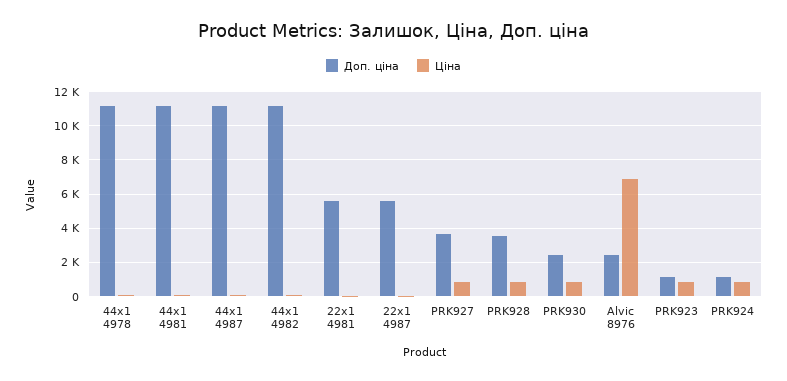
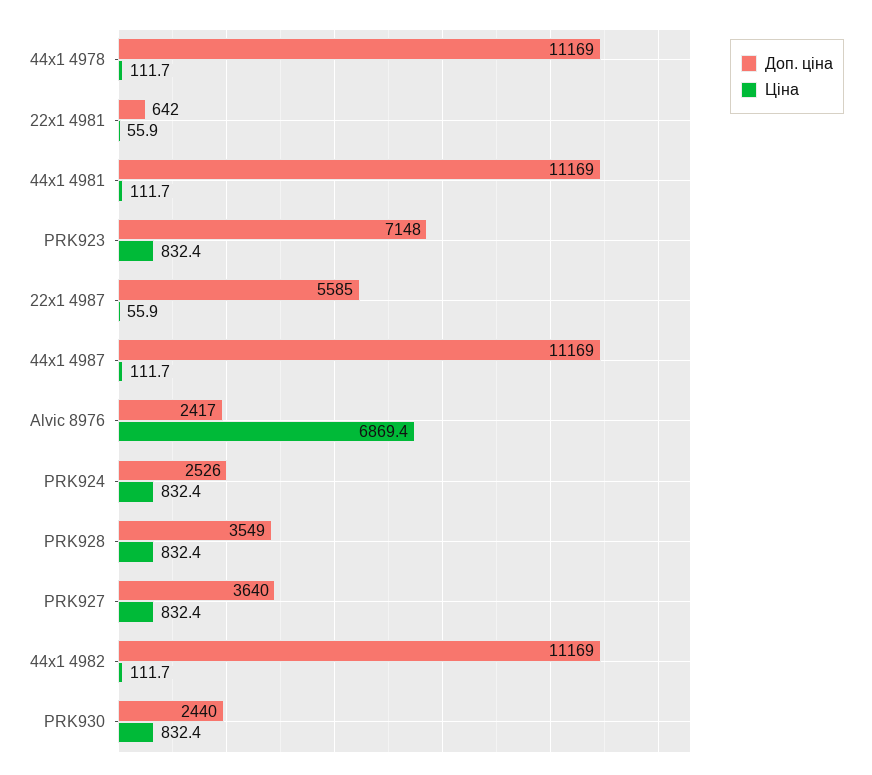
  {
    "Доп. ціна": {
      "44x1 4978": 11169,
      "44x1 4981": 11169,
      "44x1 4987": 11169,
      "44x1 4982": 11169,
-     "22x1 4981": 5500,
+     "22x1 4981": 642,
      "22x1 4987": 5585,
      "PRK927": 3640,
      "PRK928": 3549,
      "PRK930": 2440,
      "Alvic 8976": 2417,
-     "PRK923": 1000,
+     "PRK923": 7148,
-     "PRK924": 1000
+     "PRK924": 2526
    },
    "Ціна": {
      "44x1 4978": 111.7,
      "44x1 4981": 111.7,
      "44x1 4987": 111.7,
      "44x1 4982": 111.7,
      "22x1 4981": 55.9,
      "22x1 4987": 55.9,
      "PRK927": 832.4,
      "PRK928": 832.4,
      "PRK930": 832.4,
      "Alvic 8976": 6869.4,
      "PRK923": 832.4,
      "PRK924": 832.4
    }
  }

